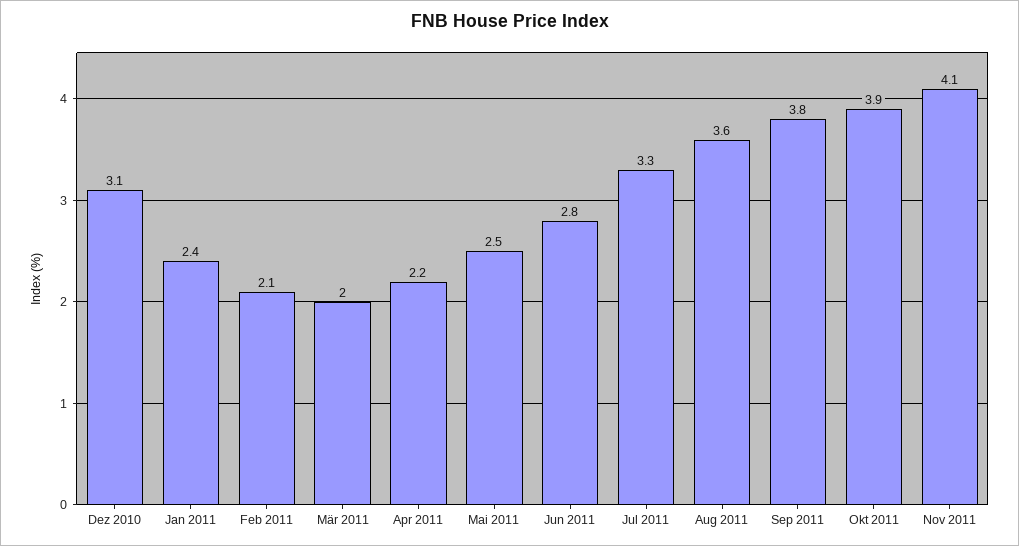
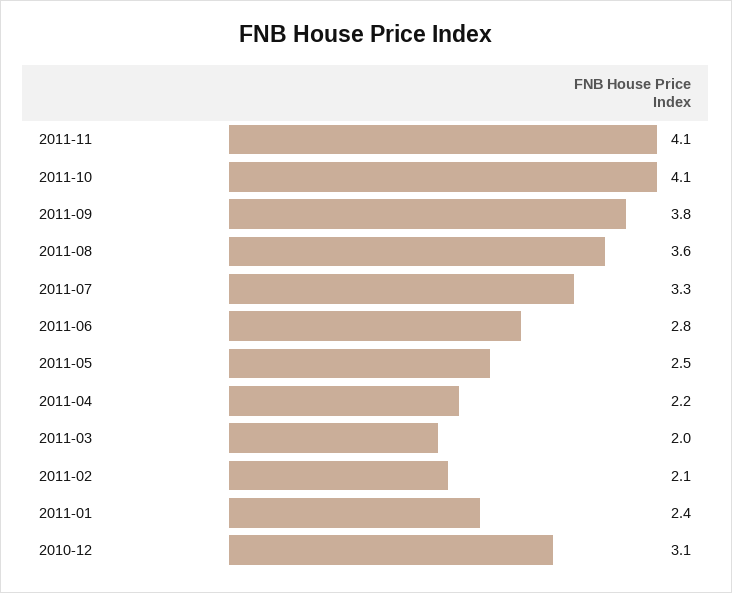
  {
    "Dez 2010": 3.1,
    "Jan 2011": 2.4,
    "Feb 2011": 2.1,
    "Mär 2011": 2,
    "Apr 2011": 2.2,
    "Mai 2011": 2.5,
    "Jun 2011": 2.8,
    "Jul 2011": 3.3,
    "Aug 2011": 3.6,
    "Sep 2011": 3.8,
-   "Okt 2011": 3.9,
+   "Okt 2011": 4.1,
    "Nov 2011": 4.1
  }

